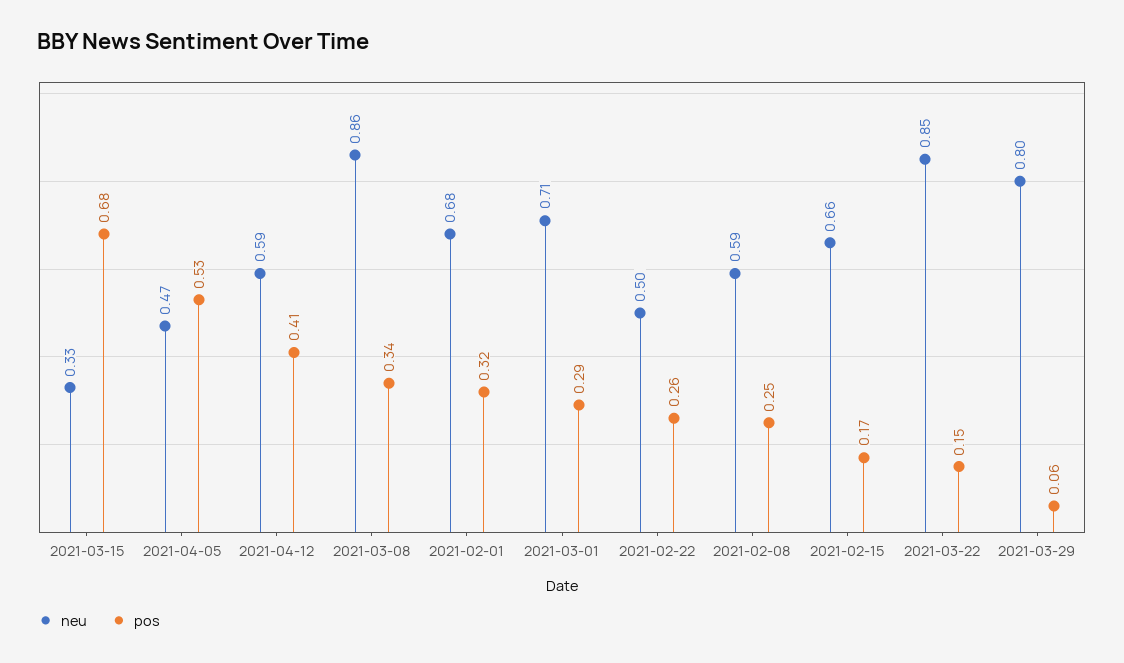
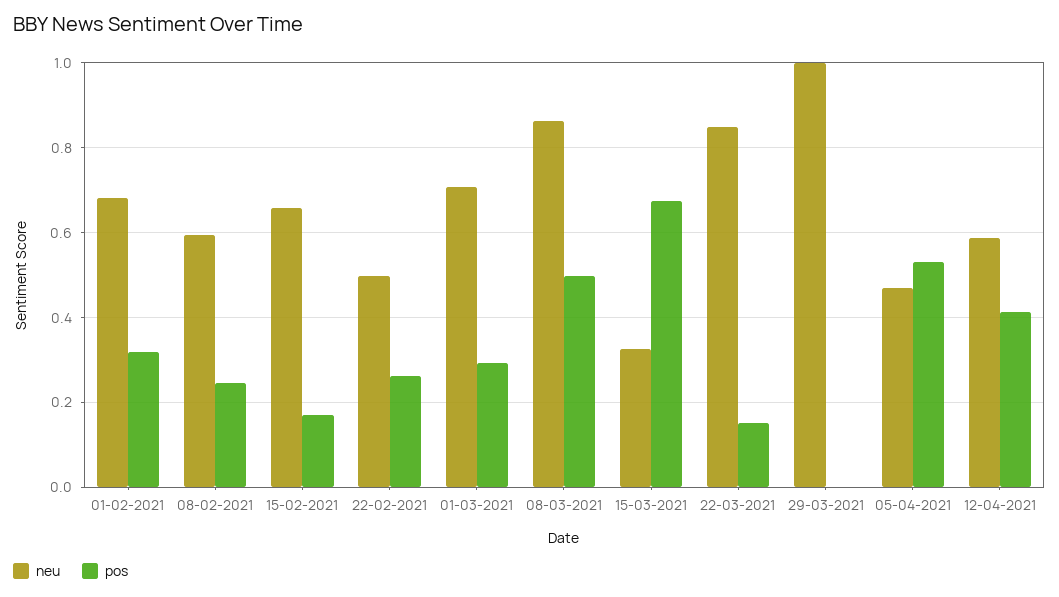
  {
    "neu": {
      "2021-03-15": 0.33,
      "2021-04-05": 0.47,
      "2021-04-12": 0.59,
      "2021-03-08": 0.86,
      "2021-02-01": 0.68,
      "2021-03-01": 0.71,
      "2021-02-22": 0.5,
      "2021-02-08": 0.59,
      "2021-02-15": 0.66,
      "2021-03-22": 0.85,
-     "2021-03-29": 0.8
+     "2021-03-29": 1
    },
    "pos": {
      "2021-03-15": 0.68,
      "2021-04-05": 0.53,
      "2021-04-12": 0.41,
-     "2021-03-08": 0.34,
+     "2021-03-08": 0.5,
      "2021-02-01": 0.32,
      "2021-03-01": 0.29,
      "2021-02-22": 0.26,
      "2021-02-08": 0.25,
      "2021-02-15": 0.17,
      "2021-03-22": 0.15,
-     "2021-03-29": 0.06
+     "2021-03-29": 0
    }
  }

